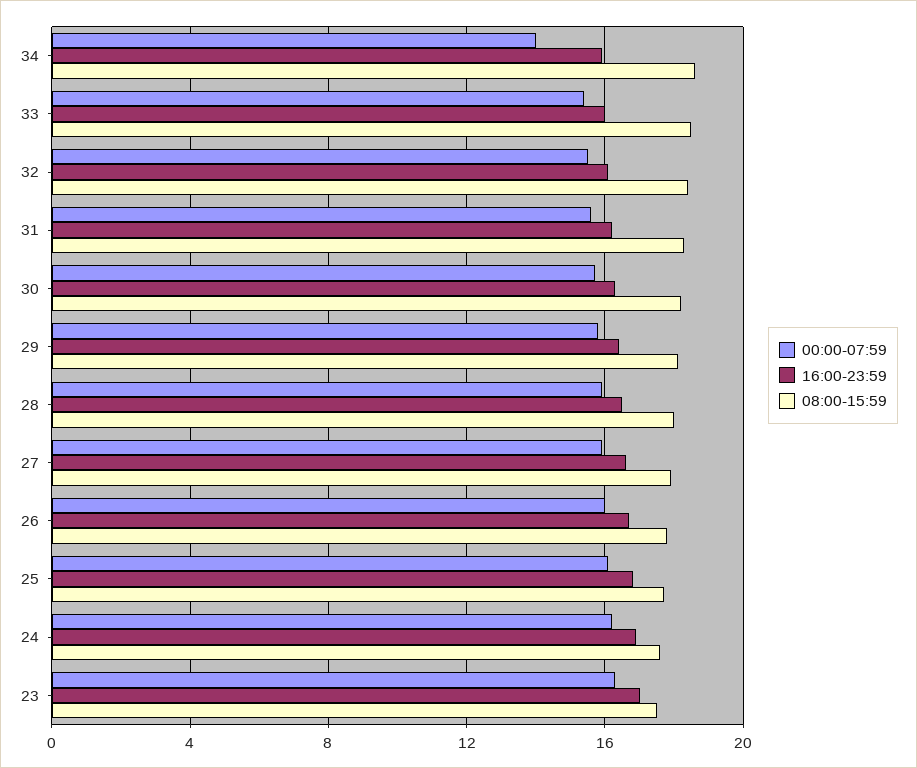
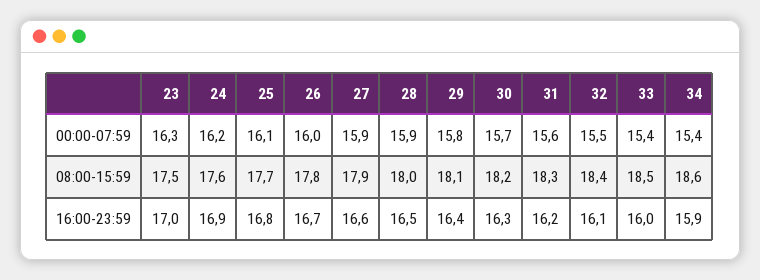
  {
    "00:00-07:59": {
-     "34": 14,
+     "34": 15.4,
      "33": 15.4,
      "32": 15.5,
      "31": 15.6,
      "30": 15.7,
      "29": 15.8,
      "28": 15.9,
      "27": 15.9,
      "26": 16,
      "25": 16.1,
      "24": 16.2,
      "23": 16.3
    },
    "16:00-23:59": {
      "34": 15.9,
      "33": 16,
      "32": 16.1,
      "31": 16.2,
      "30": 16.3,
      "29": 16.4,
      "28": 16.5,
      "27": 16.6,
      "26": 16.7,
      "25": 16.8,
      "24": 16.9,
      "23": 17
    },
    "08:00-15:59": {
      "34": 18.6,
      "33": 18.5,
      "32": 18.4,
      "31": 18.3,
      "30": 18.2,
      "29": 18.1,
      "28": 18,
      "27": 17.9,
      "26": 17.8,
      "25": 17.7,
      "24": 17.6,
      "23": 17.5
    }
  }

